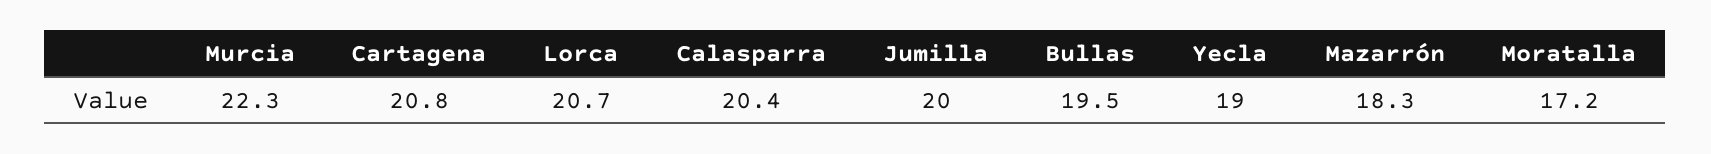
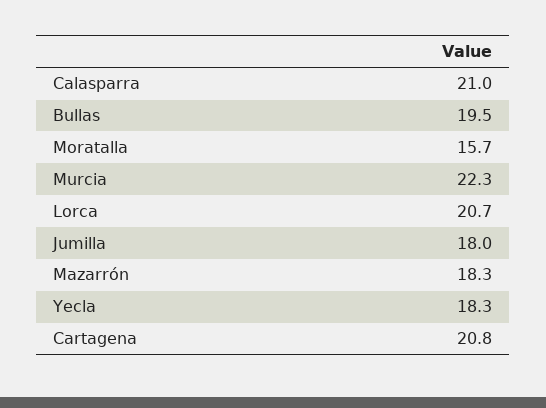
  {
    "Murcia": 22.3,
    "Cartagena": 20.8,
    "Lorca": 20.7,
-   "Calasparra": 20.4,
+   "Calasparra": 21,
-   "Jumilla": 20,
+   "Jumilla": 18,
    "Bullas": 19.5,
-   "Yecla": 19,
+   "Yecla": 18.3,
    "Mazarrón": 18.3,
-   "Moratalla": 17.2
+   "Moratalla": 15.7
  }

